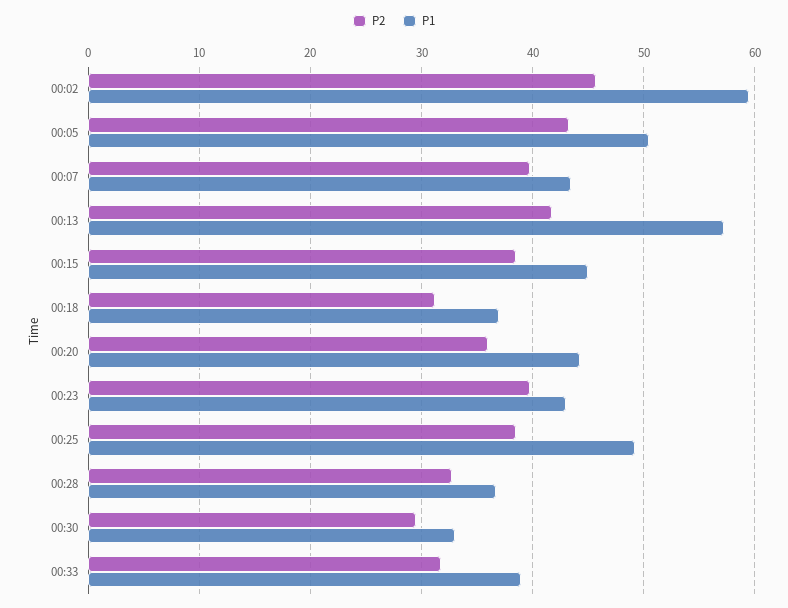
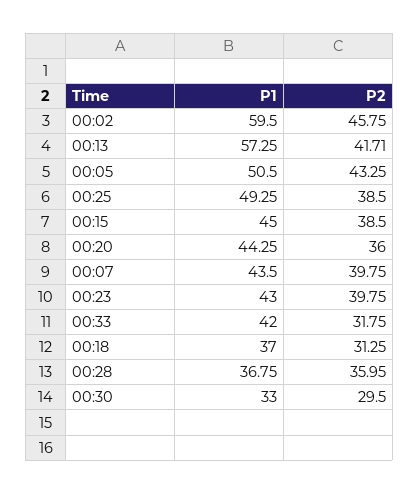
  {
    "P2": {
      "00:02": 45.75,
      "00:05": 43.25,
      "00:07": 39.75,
      "00:13": 41.71,
      "00:15": 38.5,
      "00:18": 31.25,
      "00:20": 36,
      "00:23": 39.75,
      "00:25": 38.5,
-     "00:28": 33,
+     "00:28": 35.95,
      "00:30": 29.5,
      "00:33": 31.75
    },
    "P1": {
      "00:02": 59.5,
      "00:05": 50.5,
      "00:07": 43.5,
      "00:13": 57.25,
      "00:15": 45,
      "00:18": 37,
      "00:20": 44.25,
      "00:23": 43,
      "00:25": 49.25,
      "00:28": 36.75,
      "00:30": 33,
-     "00:33": 39
+     "00:33": 42
    }
  }

